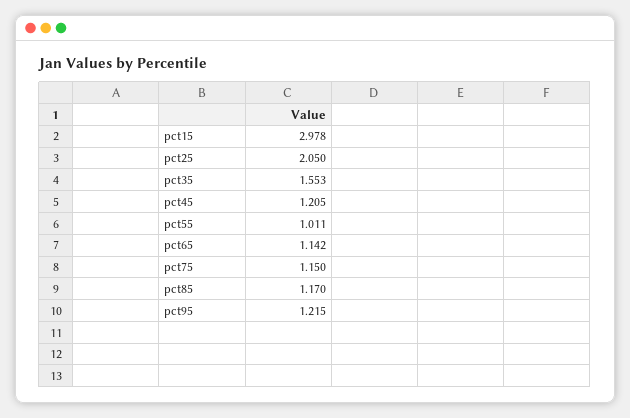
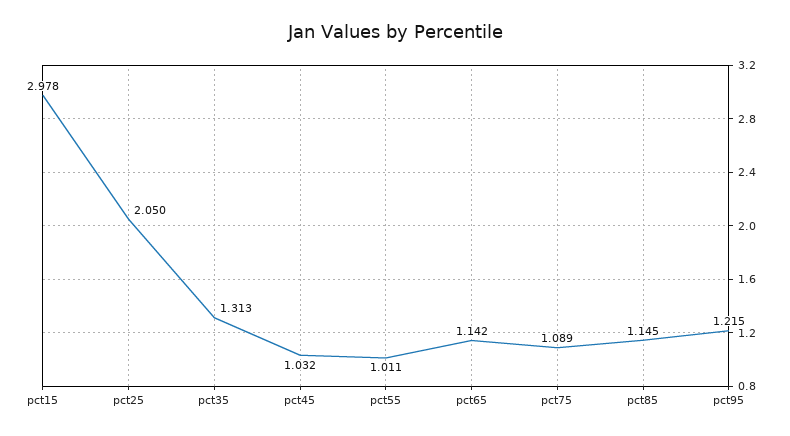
  {
    "pct15": 2.978,
    "pct25": 2.05,
-   "pct35": 1.553,
+   "pct35": 1.313,
-   "pct45": 1.205,
+   "pct45": 1.032,
    "pct55": 1.011,
    "pct65": 1.142,
-   "pct75": 1.15,
+   "pct75": 1.089,
-   "pct85": 1.17,
+   "pct85": 1.145,
    "pct95": 1.215
  }

